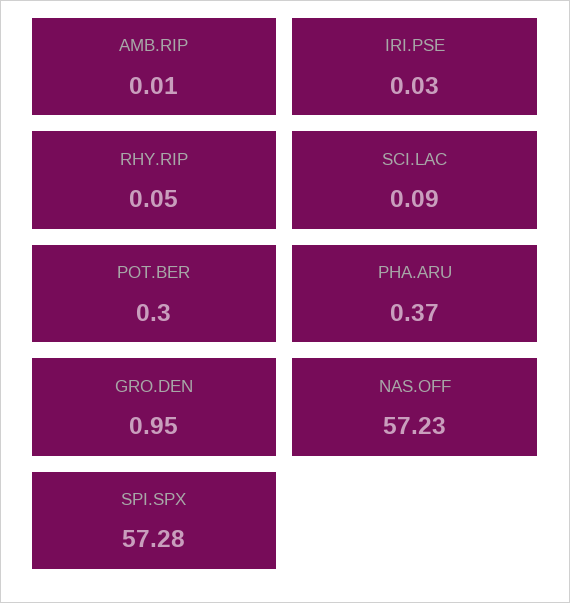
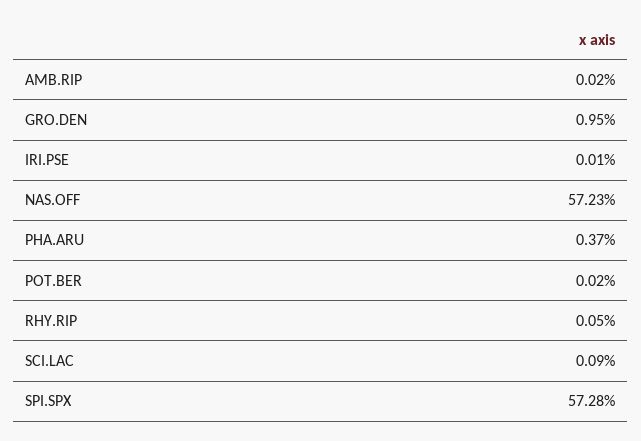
  {
-   "AMB.RIP": 0.01,
+   "AMB.RIP": 0.02,
-   "IRI.PSE": 0.03,
+   "IRI.PSE": 0.01,
    "RHY.RIP": 0.05,
    "SCI.LAC": 0.09,
-   "POT.BER": 0.3,
+   "POT.BER": 0.02,
    "PHA.ARU": 0.37,
    "GRO.DEN": 0.95,
    "NAS.OFF": 57.23,
    "SPI.SPX": 57.28
  }

